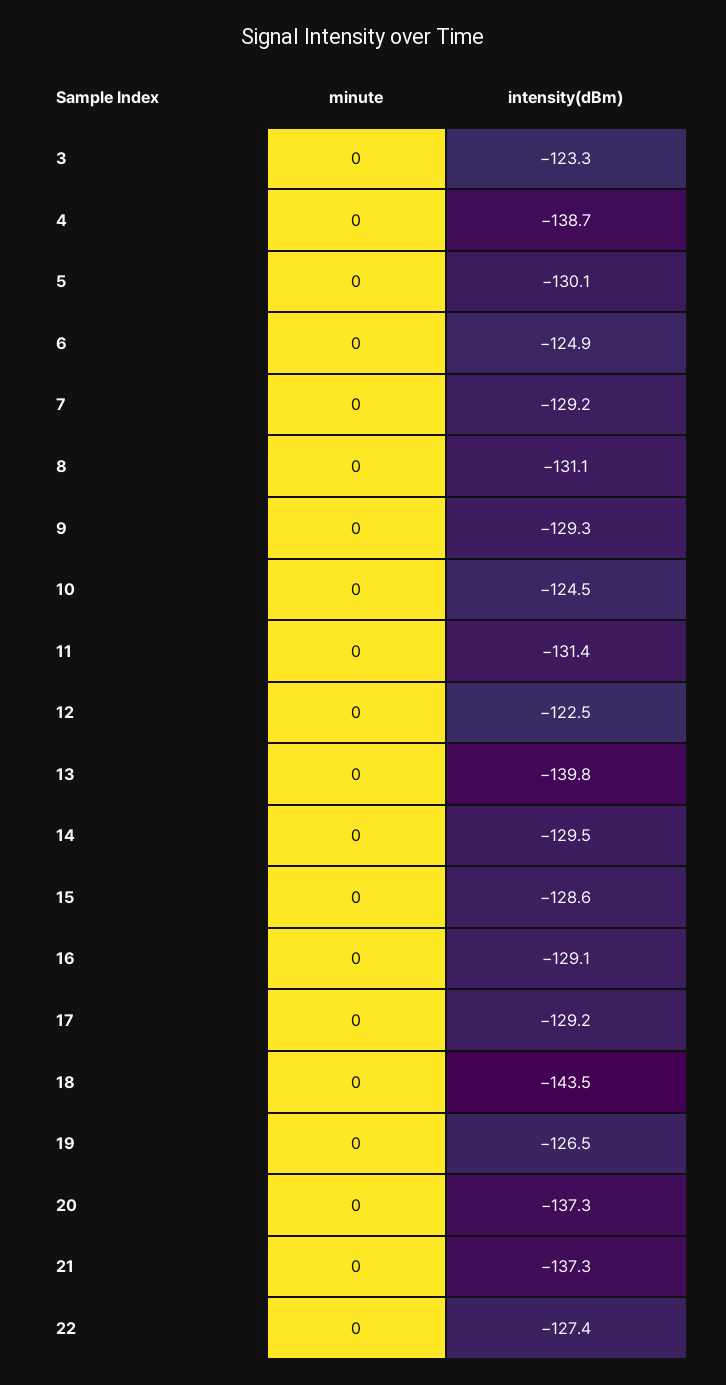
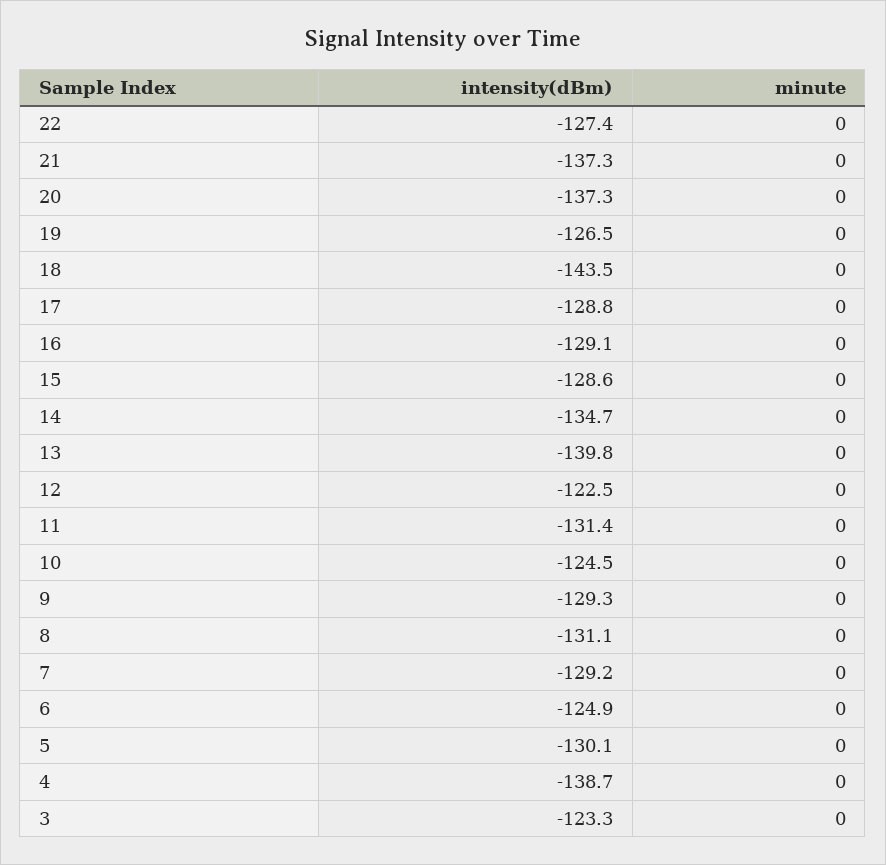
  {
    "minute": {
      "3": 0,
      "4": 0,
      "5": 0,
      "6": 0,
      "7": 0,
      "8": 0,
      "9": 0,
      "10": 0,
      "11": 0,
      "12": 0,
      "13": 0,
      "14": 0,
      "15": 0,
      "16": 0,
      "17": 0,
      "18": 0,
      "19": 0,
      "20": 0,
      "21": 0,
      "22": 0
    },
    "intensity(dBm)": {
      "3": -123.3,
      "4": -138.7,
      "5": -130.1,
      "6": -124.9,
      "7": -129.2,
      "8": -131.1,
      "9": -129.3,
      "10": -124.5,
      "11": -131.4,
      "12": -122.5,
      "13": -139.8,
-     "14": -129.5,
+     "14": -134.7,
      "15": -128.6,
      "16": -129.1,
-     "17": -129.2,
+     "17": -128.8,
      "18": -143.5,
      "19": -126.5,
      "20": -137.3,
      "21": -137.3,
      "22": -127.4
    }
  }

